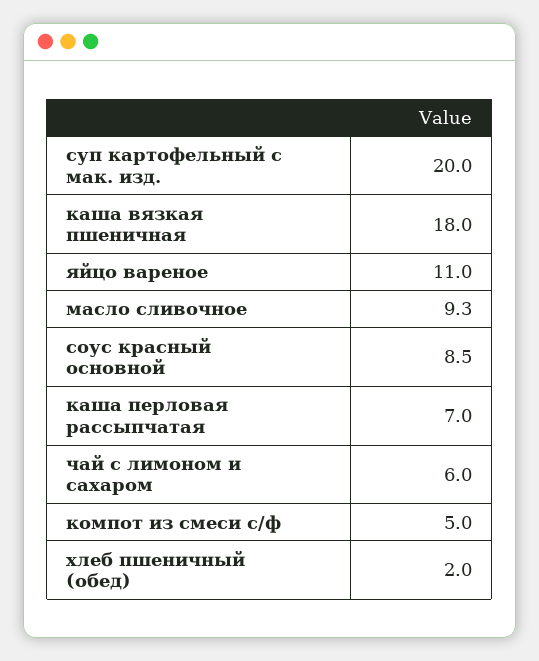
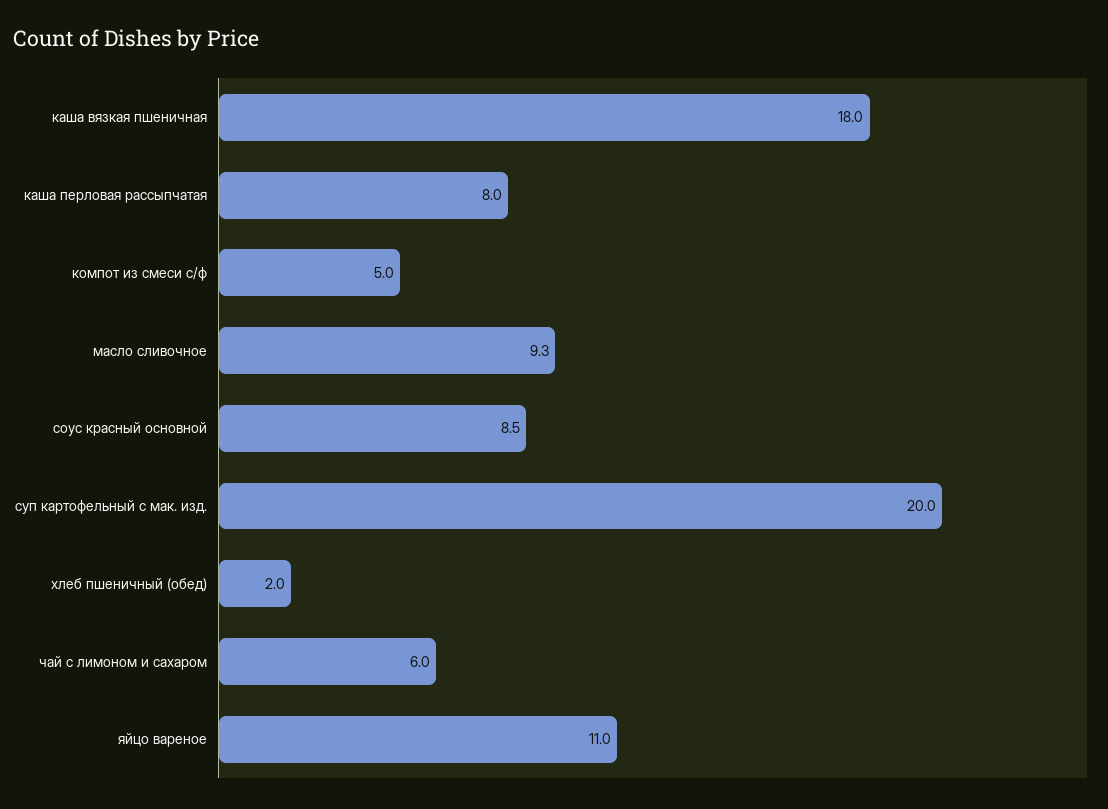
  {
    "суп картофельный с мак. изд.": 20,
    "каша вязкая пшеничная": 18,
    "яйцо вареное": 11,
    "масло сливочное": 9.3,
    "соус красный основной": 8.5,
-   "каша перловая рассыпчатая": 7,
+   "каша перловая рассыпчатая": 8,
    "чай с лимоном и сахаром": 6,
    "компот из смеси с/ф": 5,
    "хлеб пшеничный (обед)": 2
  }

